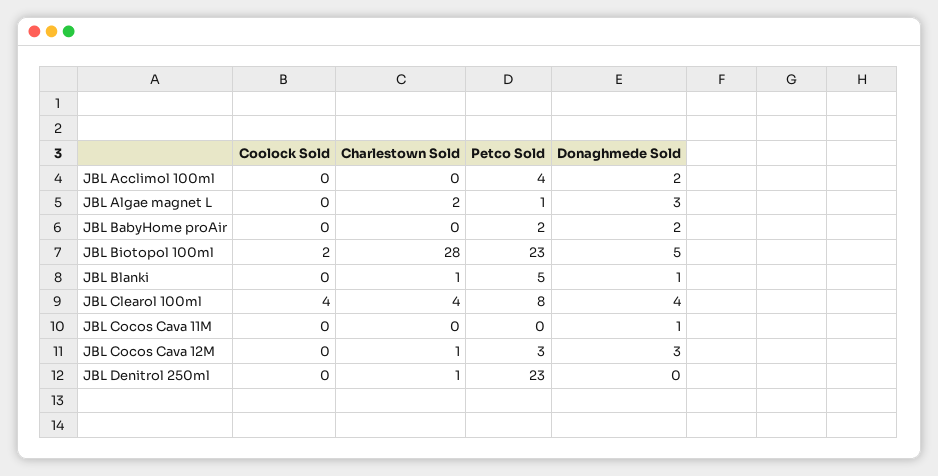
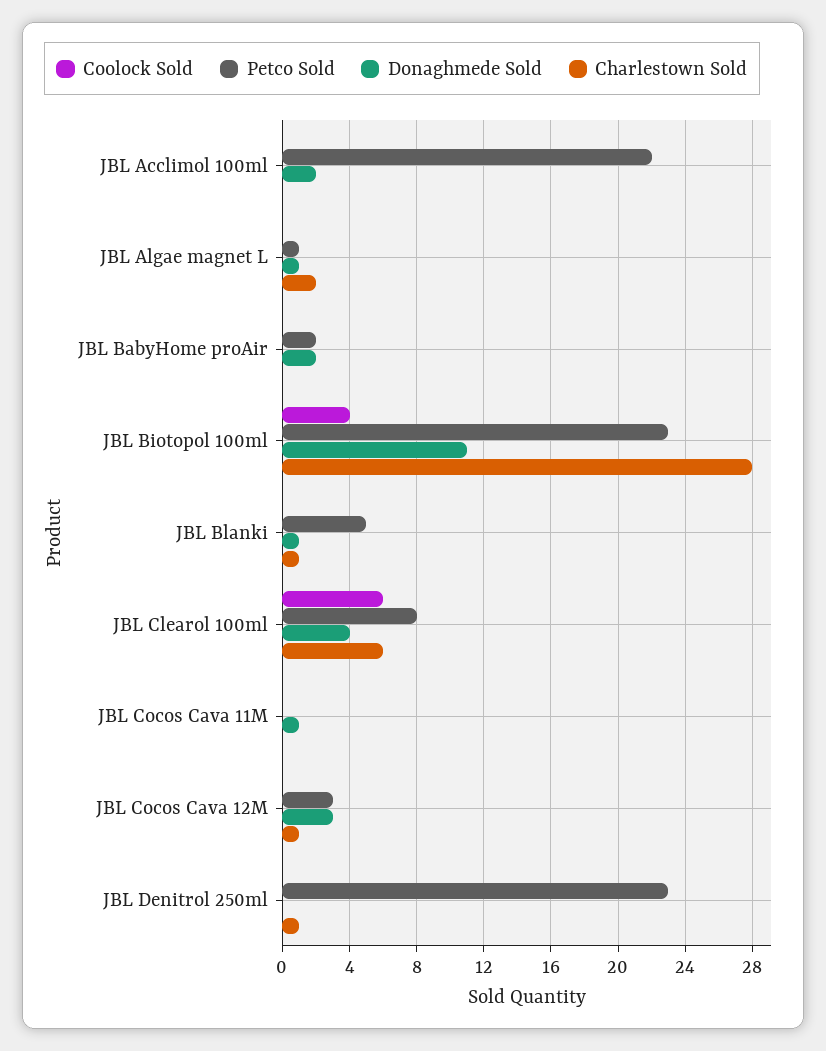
  {
    "Coolock Sold": {
      "JBL Acclimol 100ml": 0,
      "JBL Algae magnet L": 0,
      "JBL BabyHome proAir": 0,
-     "JBL Biotopol 100ml": 2,
+     "JBL Biotopol 100ml": 4,
      "JBL Blanki": 0,
-     "JBL Clearol 100ml": 4,
+     "JBL Clearol 100ml": 6,
      "JBL Cocos Cava 11M": 0,
      "JBL Cocos Cava 12M": 0,
      "JBL Denitrol 250ml": 0
    },
    "Charlestown Sold": {
      "JBL Acclimol 100ml": 0,
      "JBL Algae magnet L": 2,
      "JBL BabyHome proAir": 0,
      "JBL Biotopol 100ml": 28,
      "JBL Blanki": 1,
-     "JBL Clearol 100ml": 4,
+     "JBL Clearol 100ml": 6,
      "JBL Cocos Cava 11M": 0,
      "JBL Cocos Cava 12M": 1,
      "JBL Denitrol 250ml": 1
    },
    "Petco Sold": {
-     "JBL Acclimol 100ml": 4,
+     "JBL Acclimol 100ml": 22,
      "JBL Algae magnet L": 1,
      "JBL BabyHome proAir": 2,
      "JBL Biotopol 100ml": 23,
      "JBL Blanki": 5,
      "JBL Clearol 100ml": 8,
      "JBL Cocos Cava 11M": 0,
      "JBL Cocos Cava 12M": 3,
      "JBL Denitrol 250ml": 23
    },
    "Donaghmede Sold": {
      "JBL Acclimol 100ml": 2,
-     "JBL Algae magnet L": 3,
+     "JBL Algae magnet L": 1,
      "JBL BabyHome proAir": 2,
-     "JBL Biotopol 100ml": 5,
+     "JBL Biotopol 100ml": 11,
      "JBL Blanki": 1,
      "JBL Clearol 100ml": 4,
      "JBL Cocos Cava 11M": 1,
      "JBL Cocos Cava 12M": 3,
      "JBL Denitrol 250ml": 0
    }
  }

